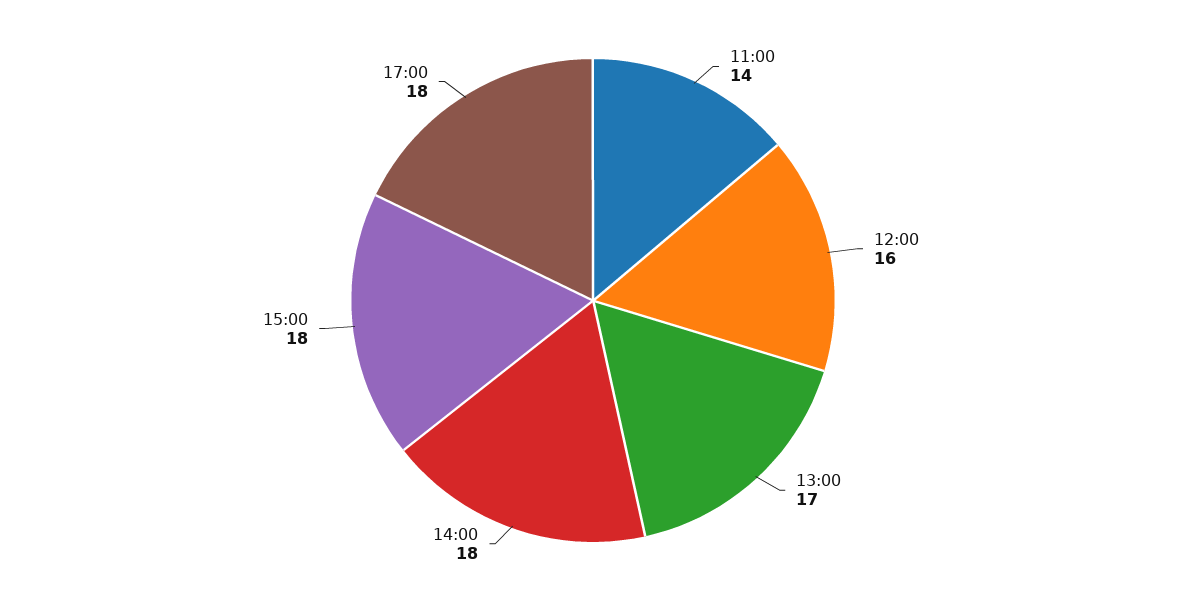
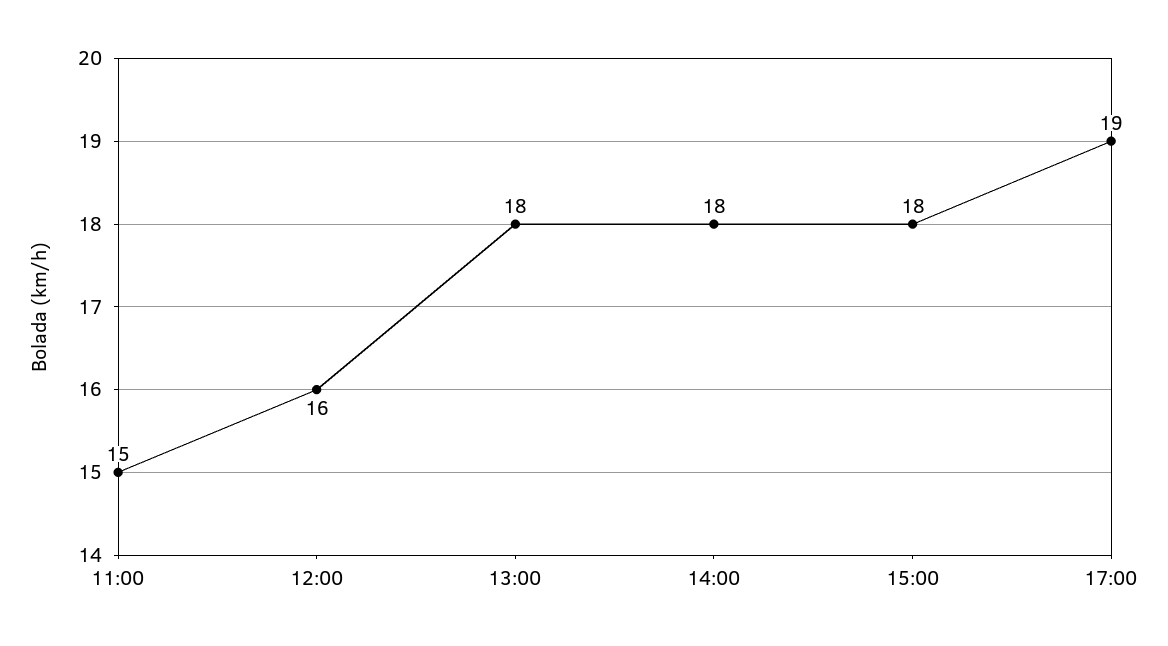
  {
-   "11:00": 14,
+   "11:00": 15,
    "12:00": 16,
-   "13:00": 17,
+   "13:00": 18,
    "14:00": 18,
    "15:00": 18,
-   "17:00": 18
+   "17:00": 19
  }

